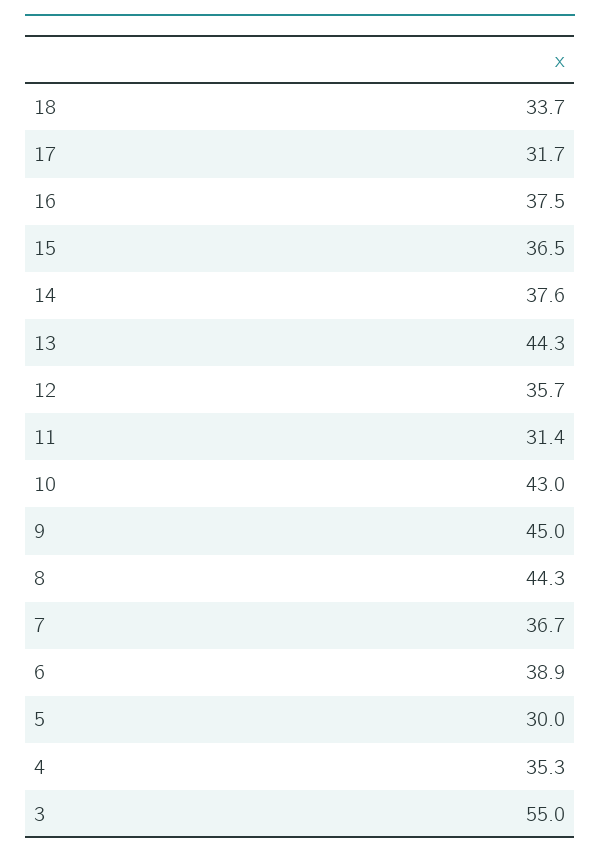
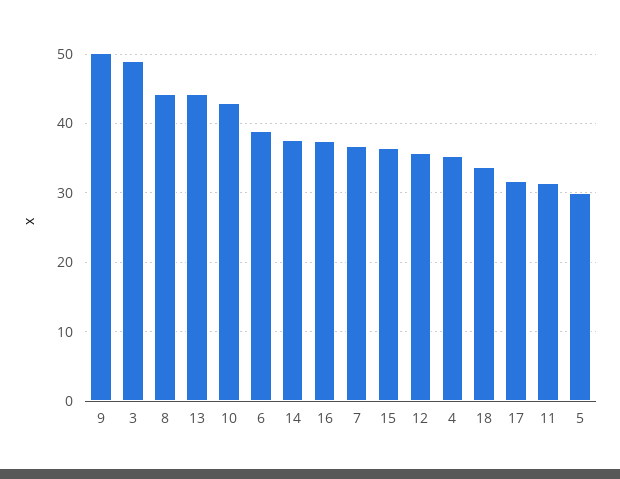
  {
    "18": 33.7,
    "17": 31.7,
    "16": 37.5,
    "15": 36.5,
    "14": 37.6,
    "13": 44.3,
    "12": 35.7,
    "11": 31.4,
    "10": 43,
-   "9": 45,
+   "9": 50,
    "8": 44.3,
    "7": 36.7,
    "6": 38.9,
    "5": 30,
    "4": 35.3,
-   "3": 55
+   "3": 49
  }

